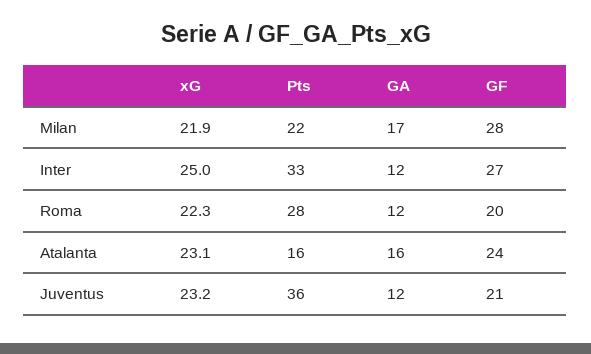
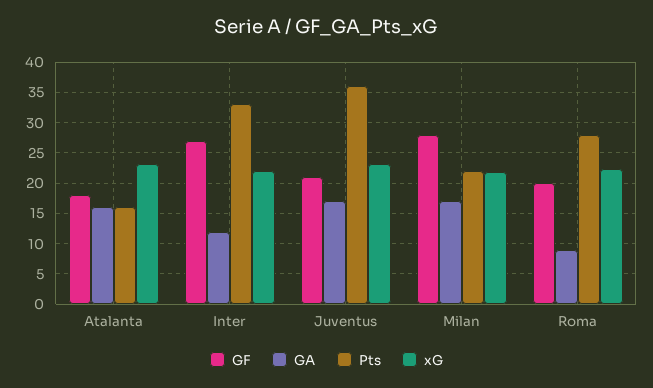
  {
    "xG": {
      "Milan": 21.9,
-     "Inter": 25,
+     "Inter": 22,
      "Roma": 22.3,
      "Atalanta": 23.1,
      "Juventus": 23.2
    },
    "Pts": {
      "Milan": 22,
      "Inter": 33,
      "Roma": 28,
      "Atalanta": 16,
      "Juventus": 36
    },
    "GA": {
      "Milan": 17,
      "Inter": 12,
-     "Roma": 12,
+     "Roma": 9,
      "Atalanta": 16,
-     "Juventus": 12
+     "Juventus": 17
    },
    "GF": {
      "Milan": 28,
      "Inter": 27,
      "Roma": 20,
-     "Atalanta": 24,
+     "Atalanta": 18,
      "Juventus": 21
    }
  }

